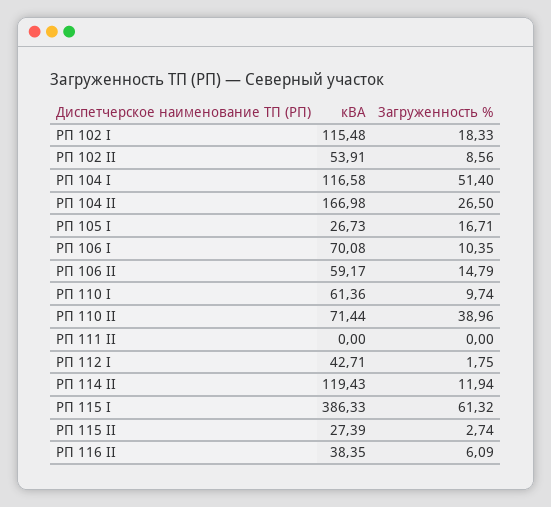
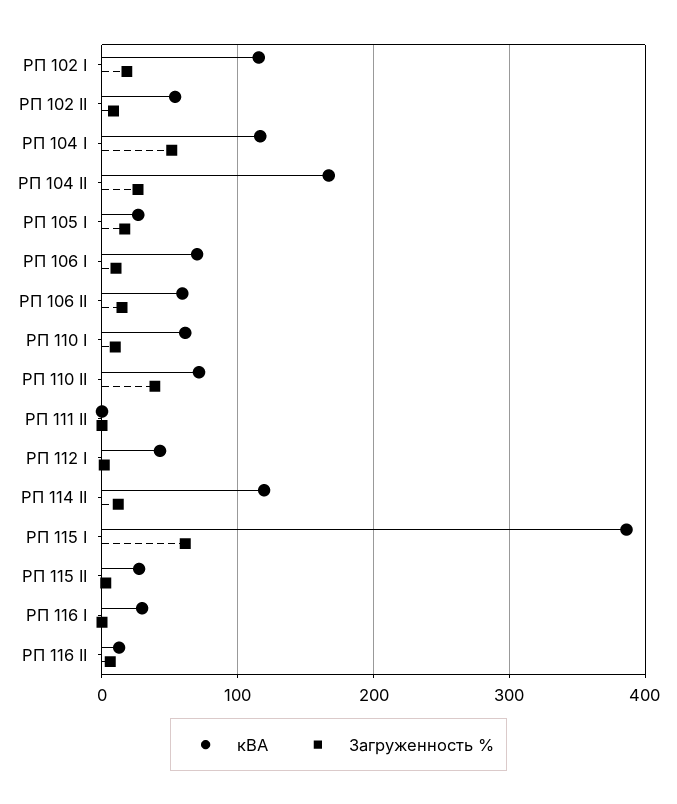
  {
    "кВА": {
      "РП 102 I": 115.48,
      "РП 102 II": 53.91,
      "РП 104 I": 116.58,
      "РП 104 II": 166.98,
      "РП 105 I": 26.73,
      "РП 106 I": 70.08,
      "РП 106 II": 59.17,
      "РП 110 I": 61.36,
      "РП 110 II": 71.44,
      "РП 111 II": 0,
      "РП 112 I": 42.71,
      "РП 114 II": 119.43,
      "РП 115 I": 386.33,
      "РП 115 II": 27.39,
-     "РП 116 II": 38.35
+     "РП 116 II": 10,
+     "РП 116 I": 30
    },
    "Загруженность %": {
      "РП 102 I": 18.33,
      "РП 102 II": 8.56,
      "РП 104 I": 51.4,
      "РП 104 II": 26.5,
      "РП 105 I": 16.71,
      "РП 106 I": 10.35,
      "РП 106 II": 14.79,
      "РП 110 I": 9.74,
      "РП 110 II": 38.96,
      "РП 111 II": 0,
      "РП 112 I": 1.75,
      "РП 114 II": 11.94,
      "РП 115 I": 61.32,
      "РП 115 II": 2.74,
-     "РП 116 II": 6.09
+     "РП 116 II": 6.09,
+     "РП 116 I": 0
    }
  }

